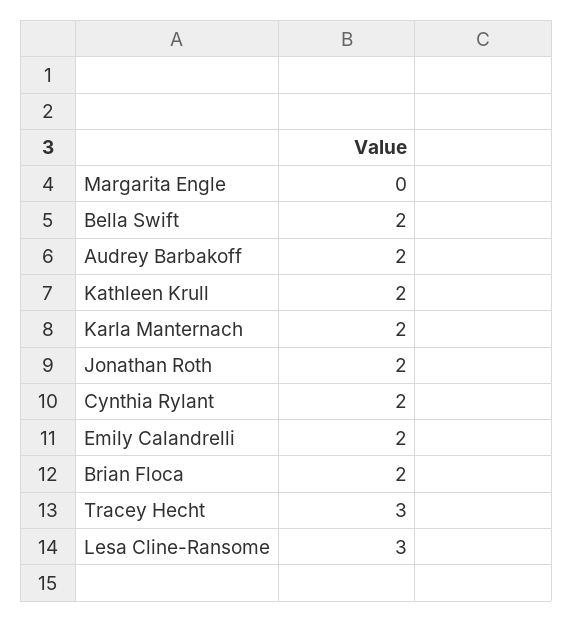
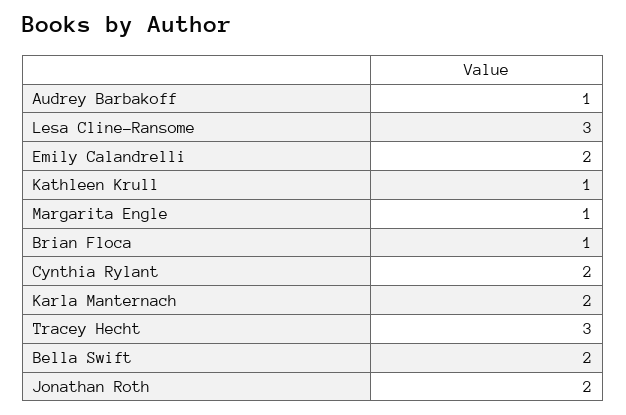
  {
-   "Margarita Engle": 0,
+   "Margarita Engle": 1,
    "Bella Swift": 2,
-   "Audrey Barbakoff": 2,
+   "Audrey Barbakoff": 1,
-   "Kathleen Krull": 2,
+   "Kathleen Krull": 1,
    "Karla Manternach": 2,
    "Jonathan Roth": 2,
    "Cynthia Rylant": 2,
    "Emily Calandrelli": 2,
-   "Brian Floca": 2,
+   "Brian Floca": 1,
    "Tracey Hecht": 3,
    "Lesa Cline-Ransome": 3
  }

